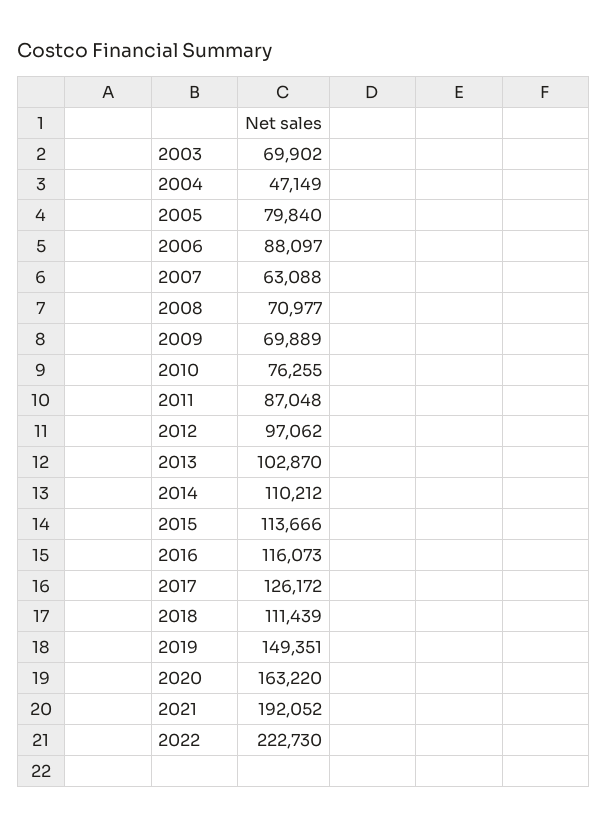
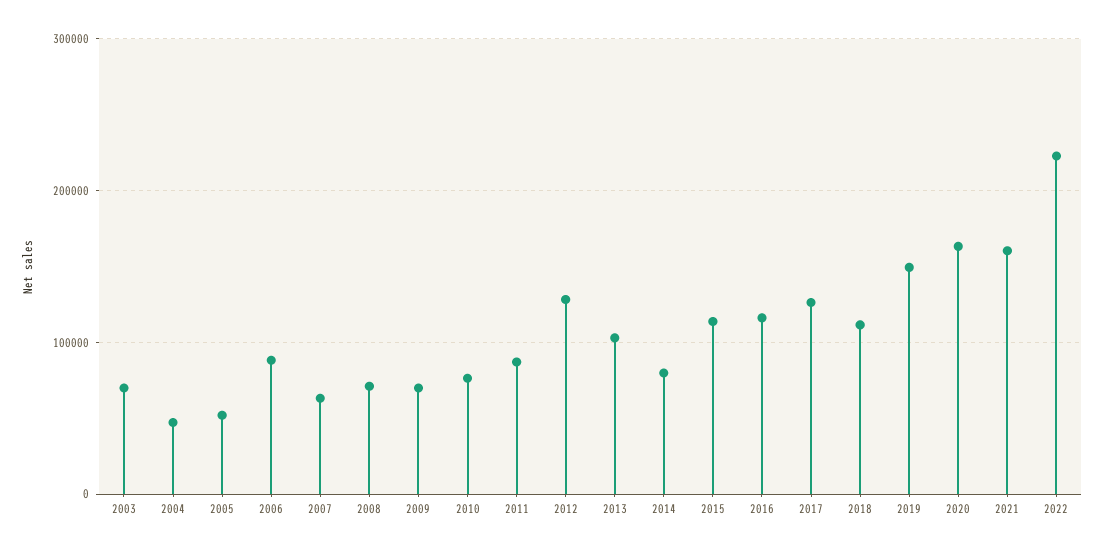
  {
    "2003": 69902,
    "2004": 47149,
-   "2005": 79840,
+   "2005": 50000,
    "2006": 88097,
    "2007": 63088,
    "2008": 70977,
    "2009": 69889,
    "2010": 76255,
    "2011": 87048,
-   "2012": 97062,
+   "2012": 130000,
    "2013": 102870,
-   "2014": 110212,
+   "2014": 80000,
    "2015": 113666,
    "2016": 116073,
    "2017": 126172,
    "2018": 111439,
    "2019": 149351,
    "2020": 163220,
-   "2021": 192052,
+   "2021": 160000,
    "2022": 222730
  }

